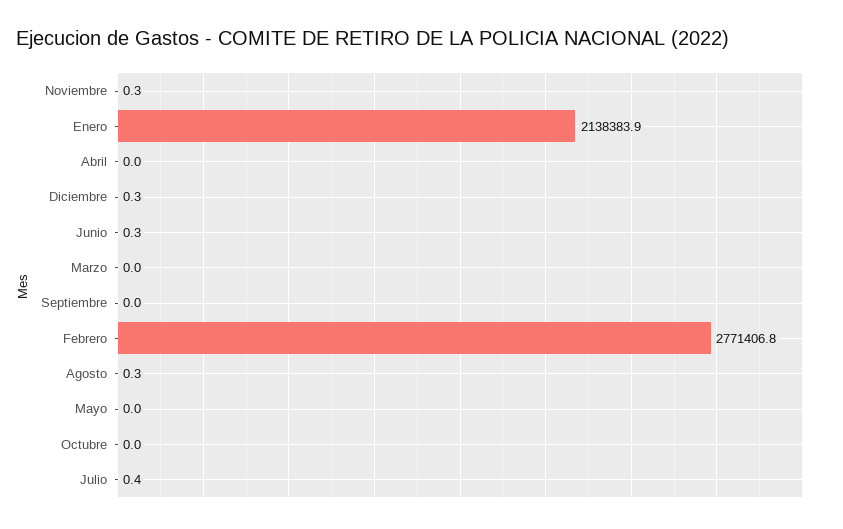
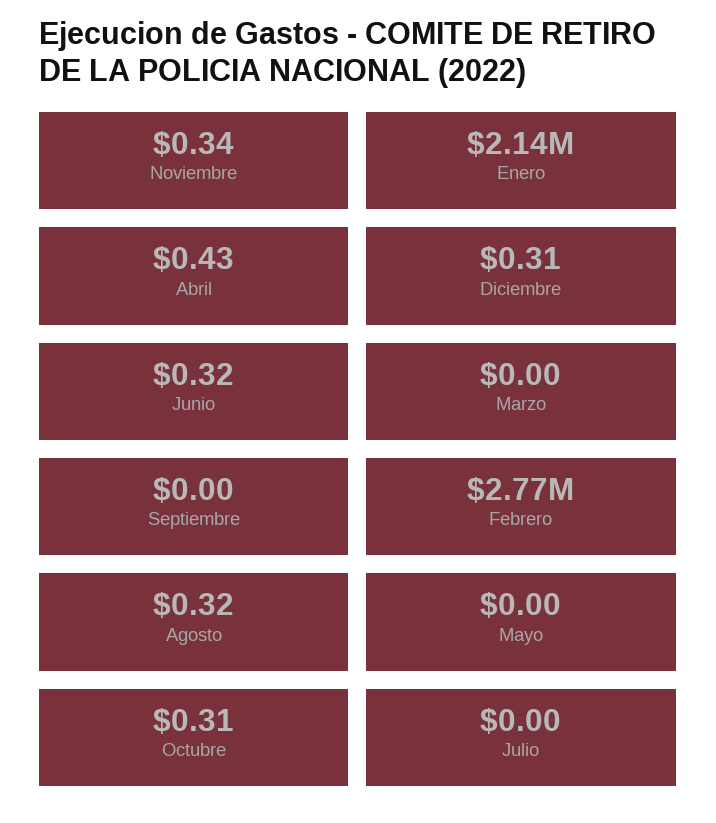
  {
    "Noviembre": 0.34,
    "Enero": 2138383.9,
-   "Abril": 0,
+   "Abril": 0.43,
    "Diciembre": 0.31,
    "Junio": 0.32,
    "Marzo": 0,
    "Septiembre": 0,
    "Febrero": 2771406.8,
    "Agosto": 0.32,
    "Mayo": 0,
-   "Octubre": 0,
+   "Octubre": 0.31,
-   "Julio": 0.4
+   "Julio": 0
  }

